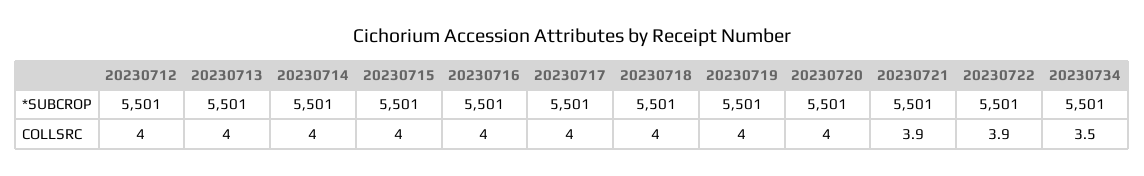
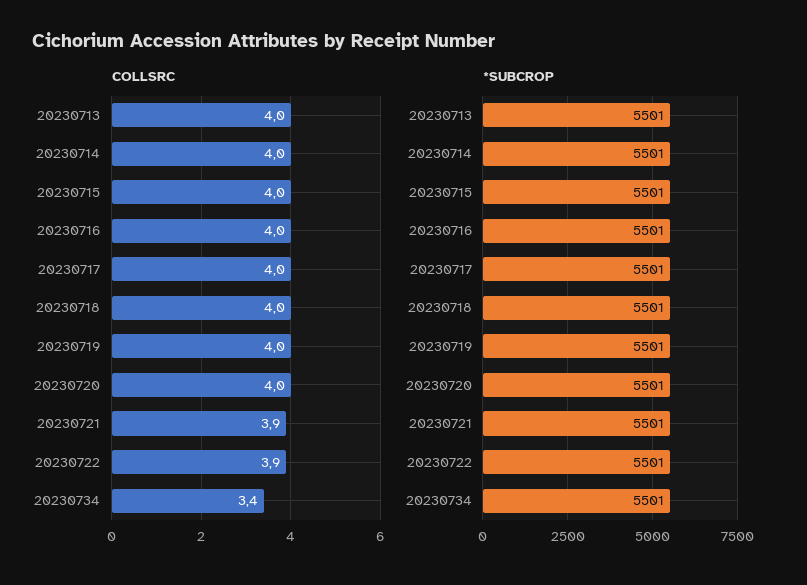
  {
    "*SUBCROP": {
-     "20230712": 5501,
      "20230713": 5501,
      "20230714": 5501,
      "20230715": 5501,
      "20230716": 5501,
      "20230717": 5501,
      "20230718": 5501,
      "20230719": 5501,
      "20230720": 5501,
      "20230721": 5501,
      "20230722": 5501,
      "20230734": 5501
    },
    "COLLSRC": {
-     "20230712": 4,
      "20230713": 4,
      "20230714": 4,
      "20230715": 4,
      "20230716": 4,
      "20230717": 4,
      "20230718": 4,
      "20230719": 4,
      "20230720": 4,
      "20230721": 3.9,
      "20230722": 3.9,
-     "20230734": 3.5
+     "20230734": 3.4
    }
  }

